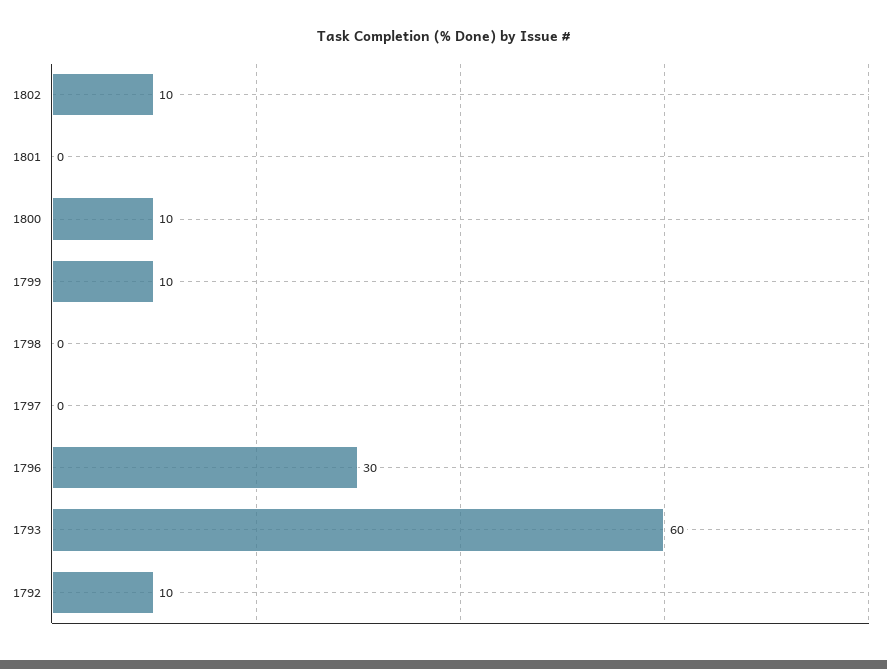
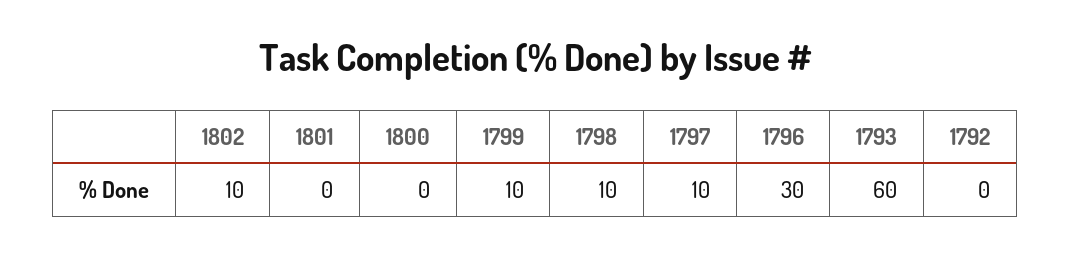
  {
    "1802": 10,
    "1801": 0,
-   "1800": 10,
+   "1800": 0,
    "1799": 10,
-   "1798": 0,
+   "1798": 10,
-   "1797": 0,
+   "1797": 10,
    "1796": 30,
    "1793": 60,
-   "1792": 10
+   "1792": 0
  }

